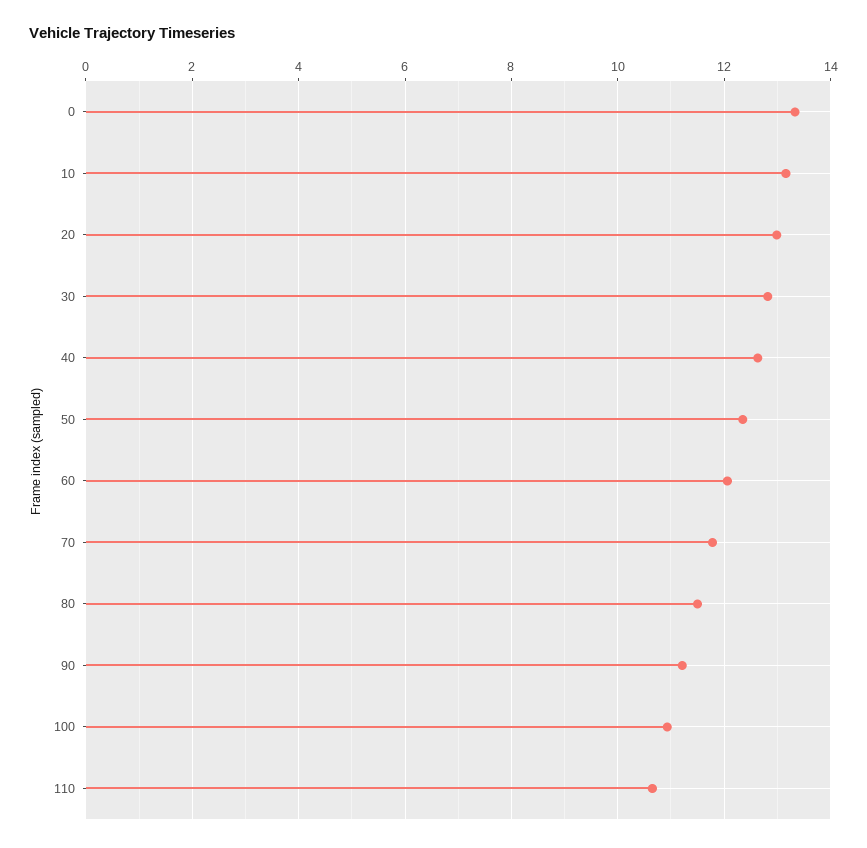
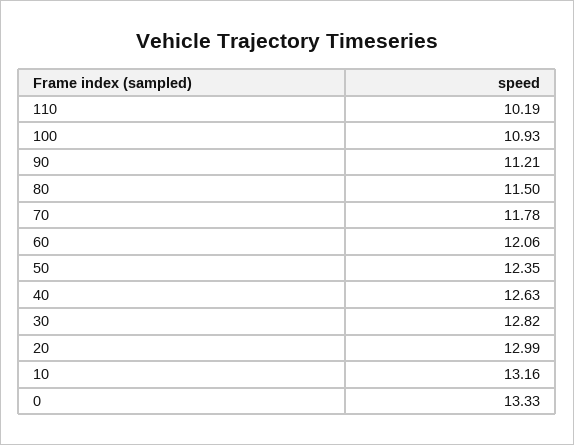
  {
    "0": 13.33,
    "10": 13.16,
    "20": 12.99,
    "30": 12.82,
    "40": 12.63,
    "50": 12.35,
    "60": 12.06,
    "70": 11.78,
    "80": 11.5,
    "90": 11.21,
    "100": 10.93,
-   "110": 10.6
+   "110": 10.19
  }

